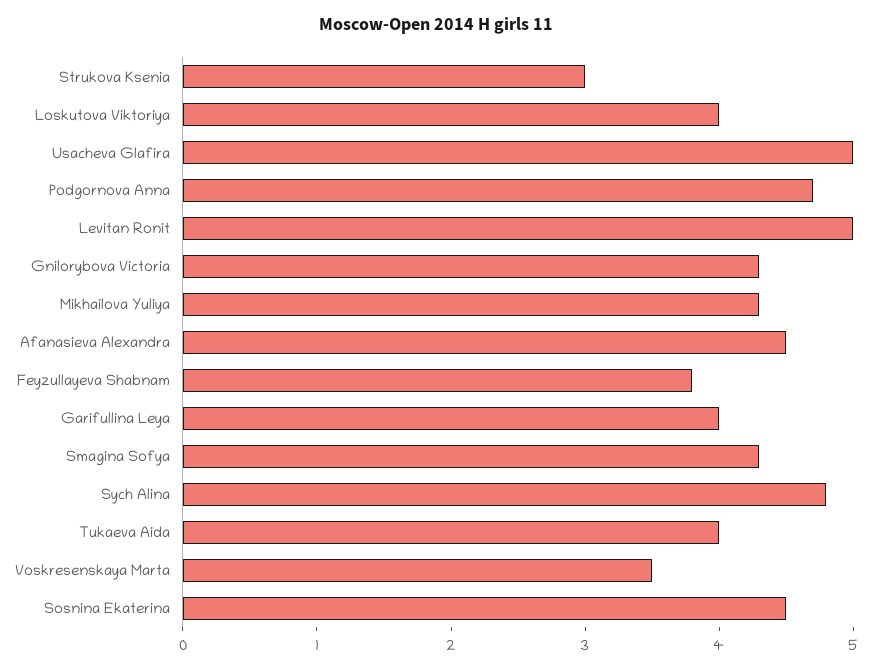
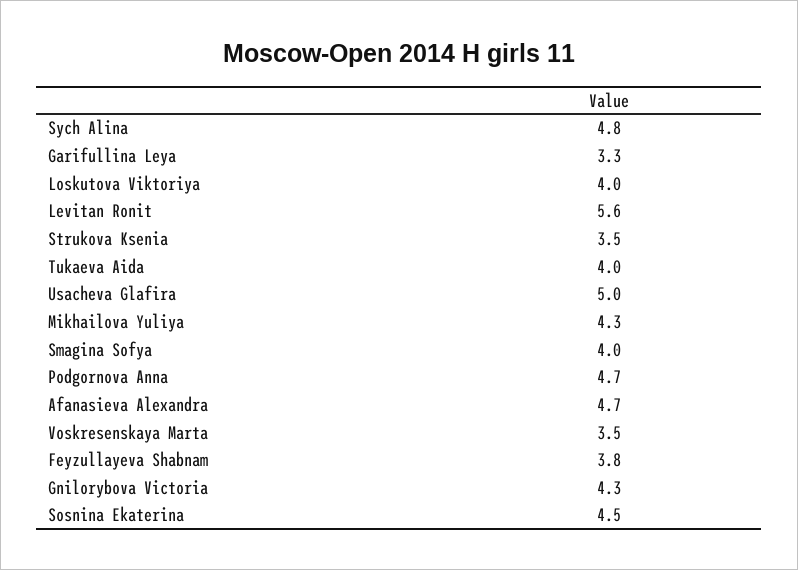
  {
-   "Strukova Ksenia": 3,
+   "Strukova Ksenia": 3.5,
    "Loskutova Viktoriya": 4,
    "Usacheva Glafira": 5,
    "Podgornova Anna": 4.7,
-   "Levitan Ronit": 5,
+   "Levitan Ronit": 5.6,
    "Gnilorybova Victoria": 4.3,
    "Mikhailova Yuliya": 4.3,
-   "Afanasieva Alexandra": 4.5,
+   "Afanasieva Alexandra": 4.7,
    "Feyzullayeva Shabnam": 3.8,
-   "Garifullina Leya": 4,
+   "Garifullina Leya": 3.3,
-   "Smagina Sofya": 4.3,
+   "Smagina Sofya": 4,
    "Sych Alina": 4.8,
    "Tukaeva Aida": 4,
    "Voskresenskaya Marta": 3.5,
    "Sosnina Ekaterina": 4.5
  }

